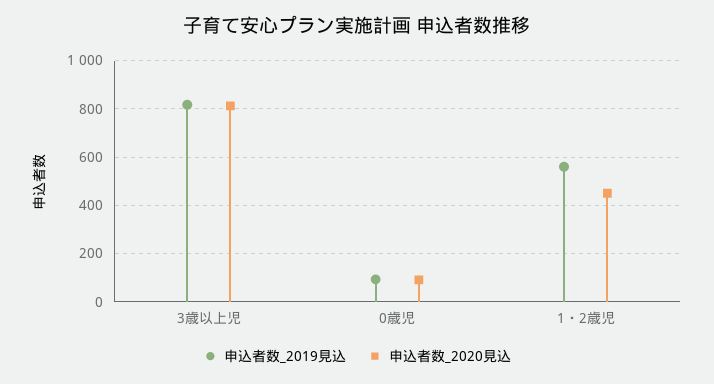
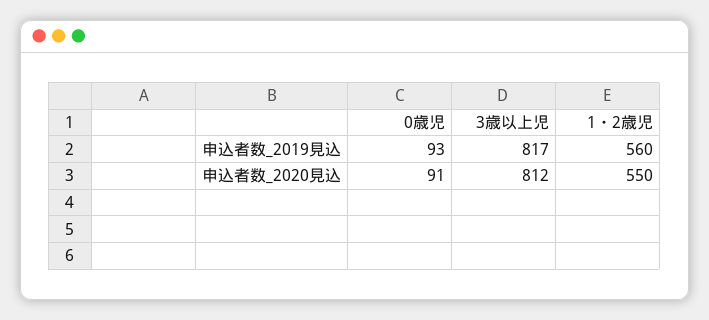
  {
    "申込者数_2019見込": {
      "3歳以上児": 817,
      "0歳児": 93,
      "1・2歳児": 560
    },
    "申込者数_2020見込": {
      "3歳以上児": 812,
      "0歳児": 91,
-     "1・2歳児": 450
+     "1・2歳児": 550
    }
  }

